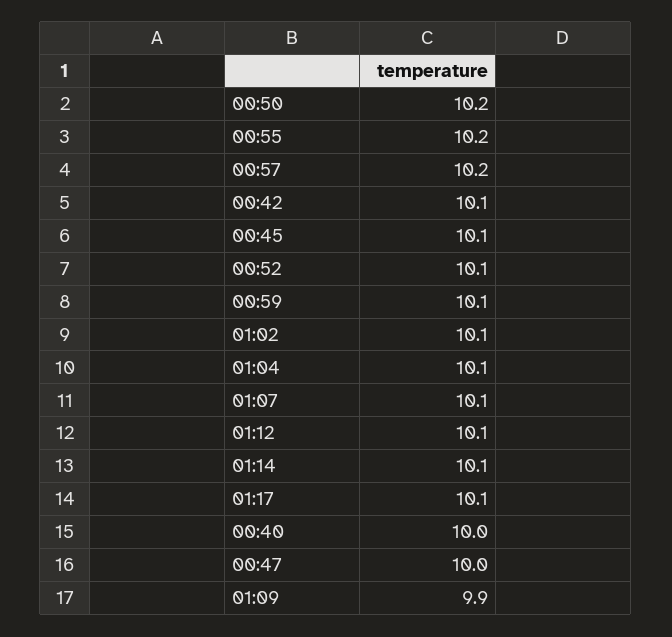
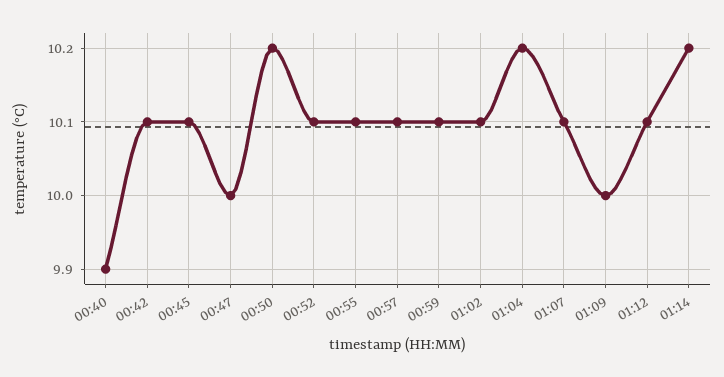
  {
    "00:50": 10.2,
-   "00:55": 10.2,
+   "00:55": 10.1,
-   "00:57": 10.2,
+   "00:57": 10.1,
    "00:42": 10.1,
    "00:45": 10.1,
    "00:52": 10.1,
    "00:59": 10.1,
    "01:02": 10.1,
-   "01:04": 10.1,
+   "01:04": 10.2,
    "01:07": 10.1,
    "01:12": 10.1,
-   "01:14": 10.1,
+   "01:14": 10.2,
-   "01:17": 10.1,
-   "00:40": 10,
+   "00:40": 9.9,
    "00:47": 10,
-   "01:09": 9.9
+   "01:09": 10
  }

